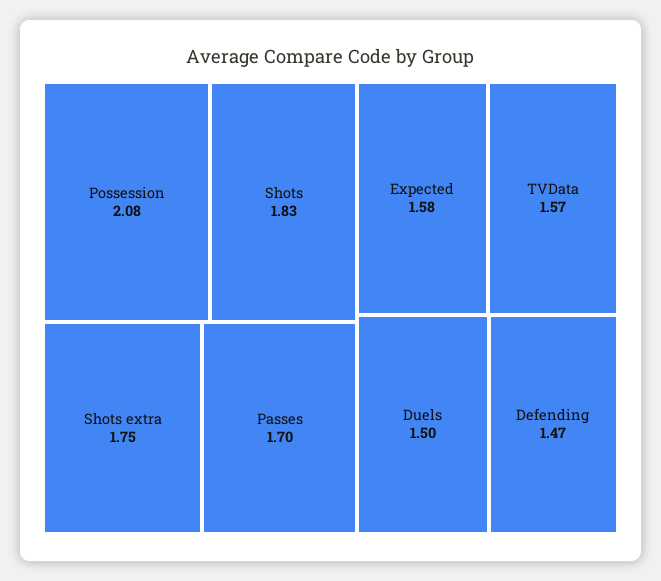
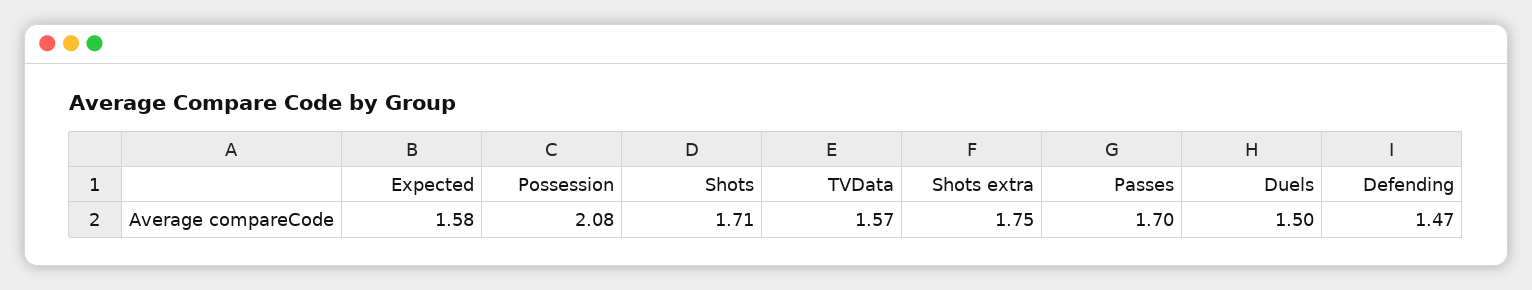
  {
    "Possession": 2.08,
-   "Shots": 1.83,
+   "Shots": 1.71,
    "Shots extra": 1.75,
    "Passes": 1.7,
    "Expected": 1.58,
    "TVData": 1.57,
    "Duels": 1.5,
    "Defending": 1.47
  }

